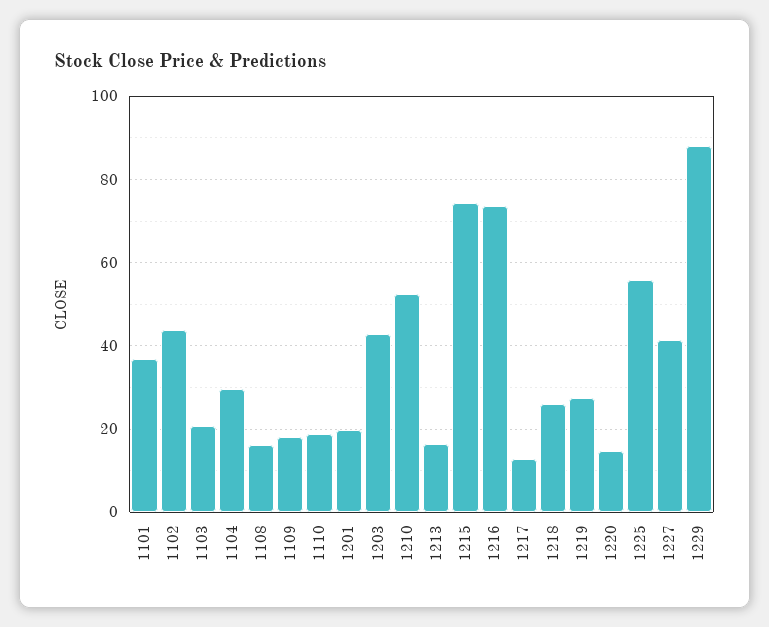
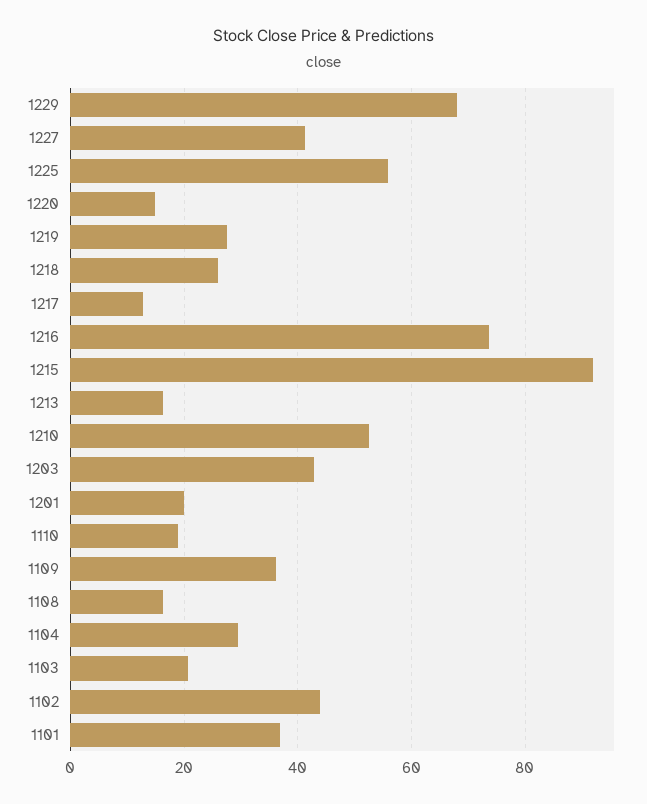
  {
    "1101": 36,
    "1102": 44,
    "1103": 20,
    "1104": 30,
    "1108": 16,
-   "1109": 18,
+   "1109": 36,
    "1110": 18,
    "1201": 20,
    "1203": 42,
    "1210": 52,
    "1213": 16,
-   "1215": 74,
+   "1215": 92,
    "1216": 74,
    "1217": 12,
    "1218": 26,
    "1219": 28,
    "1220": 14,
    "1225": 56,
    "1227": 42,
-   "1229": 88
+   "1229": 68
  }

